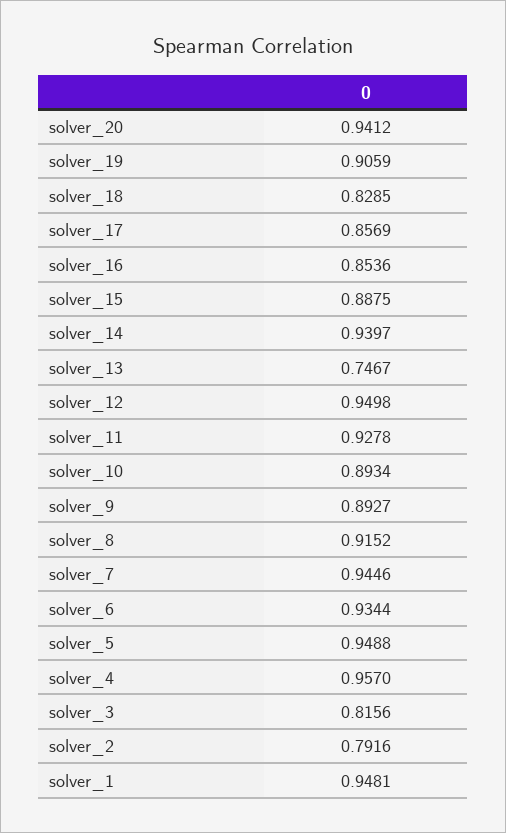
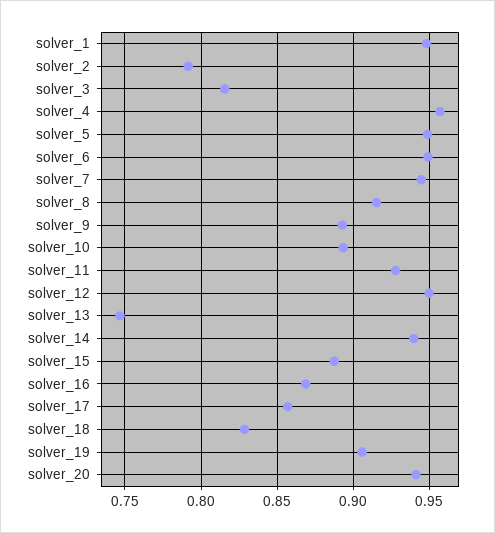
  {
    "solver_20": 0.9412,
    "solver_19": 0.9059,
    "solver_18": 0.8285,
    "solver_17": 0.8569,
-   "solver_16": 0.8536,
+   "solver_16": 0.87,
    "solver_15": 0.8875,
    "solver_14": 0.9397,
    "solver_13": 0.7467,
    "solver_12": 0.9498,
    "solver_11": 0.9278,
    "solver_10": 0.8934,
    "solver_9": 0.8927,
    "solver_8": 0.9152,
    "solver_7": 0.9446,
-   "solver_6": 0.9344,
+   "solver_6": 0.95,
    "solver_5": 0.9488,
    "solver_4": 0.957,
    "solver_3": 0.8156,
    "solver_2": 0.7916,
    "solver_1": 0.9481
  }

